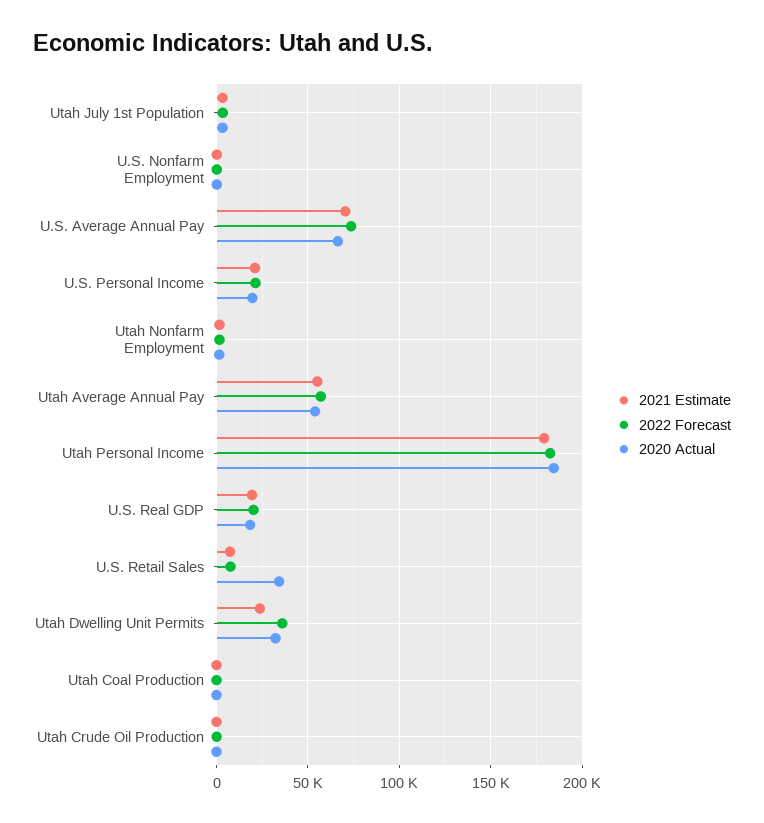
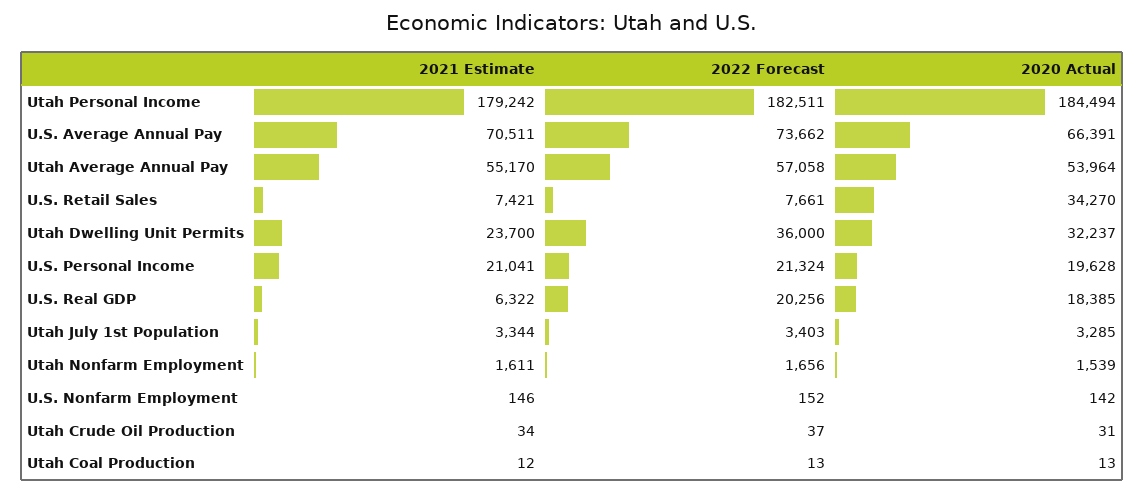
  {
    "2021 Estimate": {
      "Utah July 1st Population": 3344,
      "U.S. Nonfarm Employment": 146,
      "U.S. Average Annual Pay": 70511,
      "U.S. Personal Income": 21041,
      "Utah Nonfarm Employment": 1611,
      "Utah Average Annual Pay": 55170,
      "Utah Personal Income": 179242,
-     "U.S. Real GDP": 20000,
+     "U.S. Real GDP": 6322,
      "U.S. Retail Sales": 7421,
      "Utah Dwelling Unit Permits": 23700,
      "Utah Coal Production": 12,
      "Utah Crude Oil Production": 34
    },
    "2022 Forecast": {
      "Utah July 1st Population": 3403,
      "U.S. Nonfarm Employment": 152,
      "U.S. Average Annual Pay": 73662,
      "U.S. Personal Income": 21324,
      "Utah Nonfarm Employment": 1656,
      "Utah Average Annual Pay": 57058,
      "Utah Personal Income": 182511,
      "U.S. Real GDP": 20256,
      "U.S. Retail Sales": 7661,
      "Utah Dwelling Unit Permits": 36000,
      "Utah Coal Production": 13,
      "Utah Crude Oil Production": 37
    },
    "2020 Actual": {
      "Utah July 1st Population": 3285,
      "U.S. Nonfarm Employment": 142,
      "U.S. Average Annual Pay": 66391,
      "U.S. Personal Income": 19628,
      "Utah Nonfarm Employment": 1539,
      "Utah Average Annual Pay": 53964,
      "Utah Personal Income": 184494,
      "U.S. Real GDP": 18385,
      "U.S. Retail Sales": 34270,
      "Utah Dwelling Unit Permits": 32237,
      "Utah Coal Production": 13,
      "Utah Crude Oil Production": 31
    }
  }

